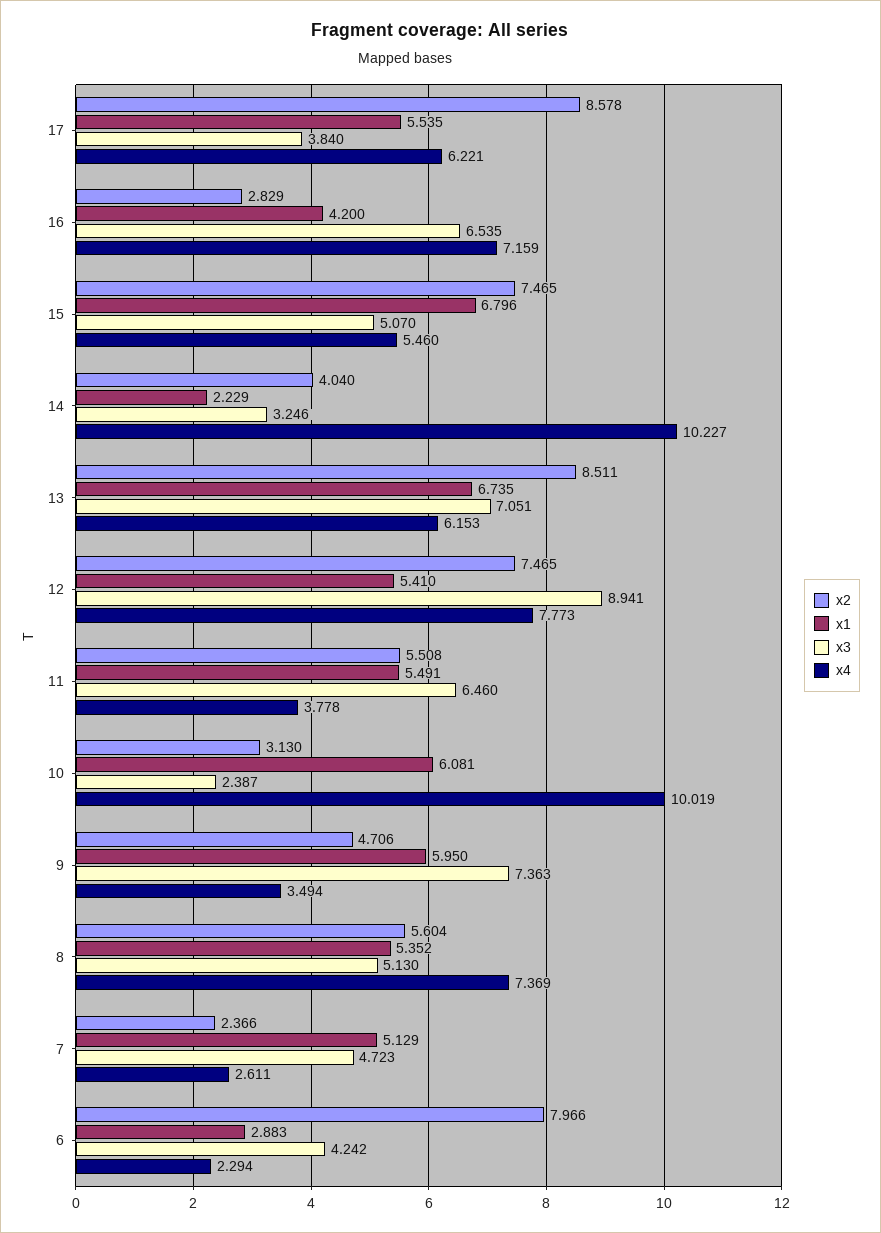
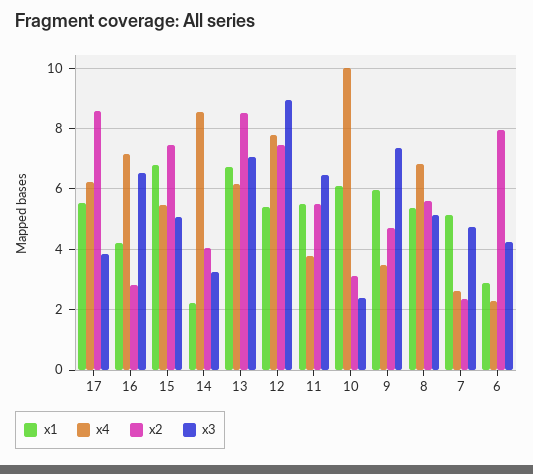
  {
    "x2": {
      "17": 8.578,
      "16": 2.829,
      "15": 7.465,
      "14": 4.04,
      "13": 8.511,
      "12": 7.465,
      "11": 5.508,
      "10": 3.13,
      "9": 4.706,
      "8": 5.604,
      "7": 2.366,
      "6": 7.966
    },
    "x1": {
      "17": 5.535,
      "16": 4.2,
      "15": 6.796,
      "14": 2.229,
      "13": 6.735,
      "12": 5.41,
      "11": 5.491,
      "10": 6.081,
      "9": 5.95,
      "8": 5.352,
      "7": 5.129,
      "6": 2.883
    },
    "x3": {
      "17": 3.84,
      "16": 6.535,
      "15": 5.07,
      "14": 3.246,
      "13": 7.051,
      "12": 8.941,
      "11": 6.46,
      "10": 2.387,
      "9": 7.363,
      "8": 5.13,
      "7": 4.723,
      "6": 4.242
    },
    "x4": {
      "17": 6.221,
      "16": 7.159,
      "15": 5.46,
-     "14": 10.227,
+     "14": 8.6,
      "13": 6.153,
      "12": 7.773,
      "11": 3.778,
      "10": 10.019,
      "9": 3.494,
-     "8": 7.369,
+     "8": 6.8,
      "7": 2.611,
      "6": 2.294
    }
  }

